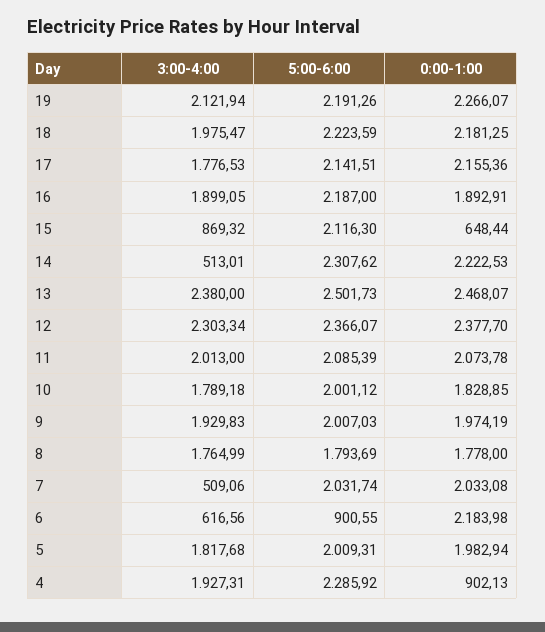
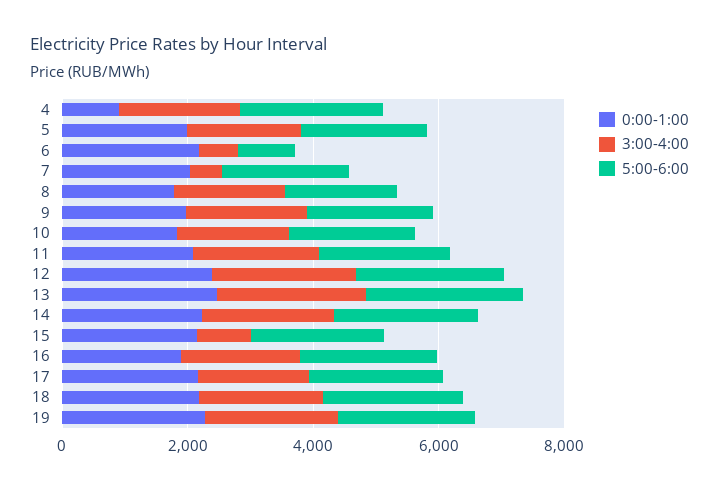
  {
    "3:00-4:00": {
      "19": 2121.94,
      "18": 1975.47,
      "17": 1776.53,
      "16": 1899.05,
      "15": 869.32,
-     "14": 513.01,
+     "14": 2000,
      "13": 2380,
      "12": 2303.34,
      "11": 2013,
      "10": 1789.18,
      "9": 1929.83,
      "8": 1764.99,
      "7": 509.06,
      "6": 616.56,
      "5": 1817.68,
      "4": 1927.31
    },
    "5:00-6:00": {
      "19": 2191.26,
      "18": 2223.59,
      "17": 2141.51,
      "16": 2187,
      "15": 2116.3,
      "14": 2307.62,
      "13": 2501.73,
      "12": 2366.07,
      "11": 2085.39,
      "10": 2001.12,
      "9": 2007.03,
      "8": 1793.69,
      "7": 2031.74,
      "6": 900.55,
      "5": 2009.31,
      "4": 2285.92
    },
    "0:00-1:00": {
      "19": 2266.07,
      "18": 2181.25,
      "17": 2155.36,
      "16": 1892.91,
-     "15": 648.44,
+     "15": 2000,
      "14": 2222.53,
      "13": 2468.07,
      "12": 2377.7,
      "11": 2073.78,
      "10": 1828.85,
      "9": 1974.19,
      "8": 1778,
      "7": 2033.08,
      "6": 2183.98,
      "5": 1982.94,
      "4": 902.13
    }
  }

